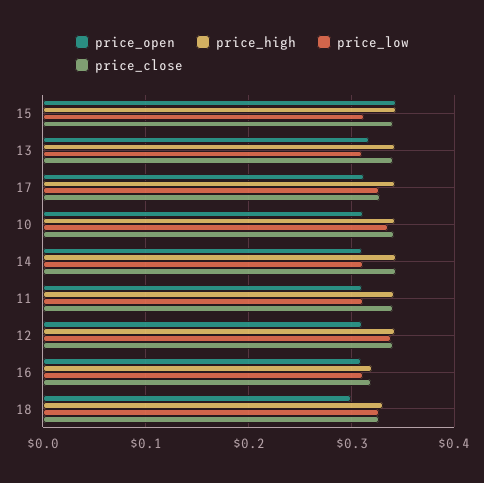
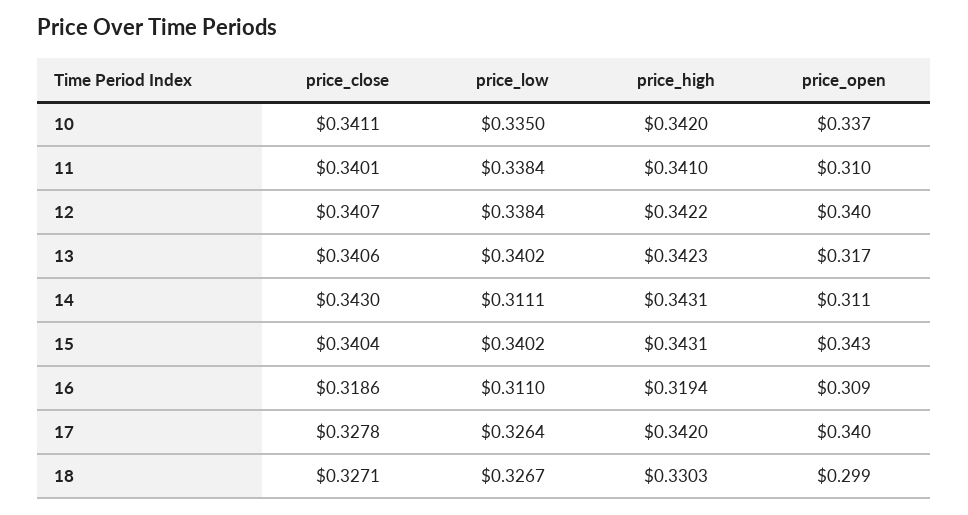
  {
    "price_open": {
      "15": 0.343,
      "13": 0.317,
-     "17": 0.31,
+     "17": 0.34,
-     "10": 0.31,
+     "10": 0.337,
      "14": 0.311,
      "11": 0.31,
-     "12": 0.31,
+     "12": 0.34,
      "16": 0.309,
      "18": 0.299
    },
    "price_high": {
      "15": 0.3431,
      "13": 0.3423,
      "17": 0.342,
      "10": 0.342,
      "14": 0.3431,
      "11": 0.341,
      "12": 0.3422,
      "16": 0.3194,
      "18": 0.3303
    },
    "price_low": {
-     "15": 0.31,
+     "15": 0.3402,
-     "13": 0.31,
+     "13": 0.3402,
      "17": 0.3264,
      "10": 0.335,
      "14": 0.3111,
-     "11": 0.31,
+     "11": 0.3384,
      "12": 0.3384,
      "16": 0.311,
      "18": 0.3267
    },
    "price_close": {
      "15": 0.3404,
      "13": 0.3406,
      "17": 0.3278,
      "10": 0.3411,
      "14": 0.343,
      "11": 0.3401,
      "12": 0.3407,
      "16": 0.3186,
      "18": 0.3271
    }
  }

